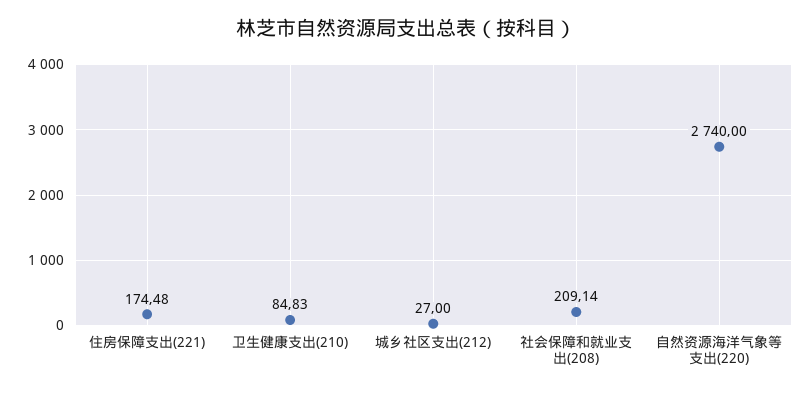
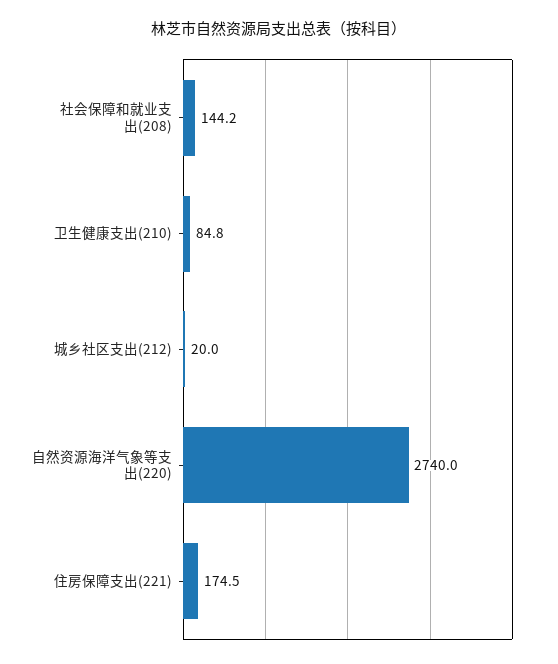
  {
    "住房保障支出(221)": 174.48,
    "卫生健康支出(210)": 84.83,
-   "城乡社区支出(212)": 27,
+   "城乡社区支出(212)": 20,
-   "社会保障和就业支出(208)": 209.14,
+   "社会保障和就业支出(208)": 144.2,
    "自然资源海洋气象等支出(220)": 2740
  }

